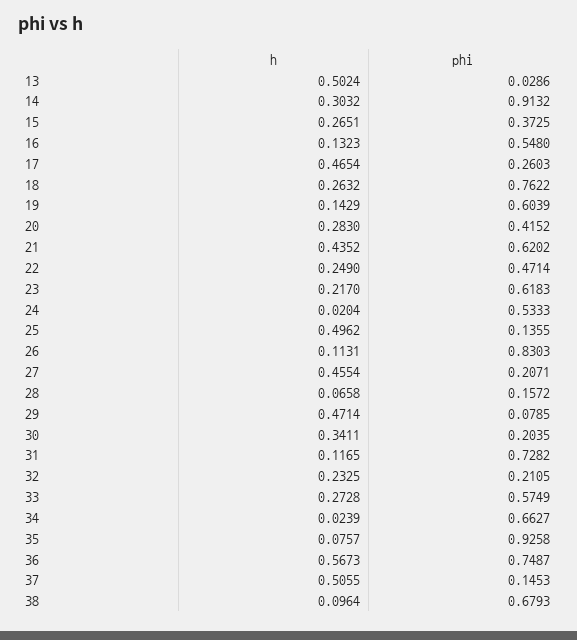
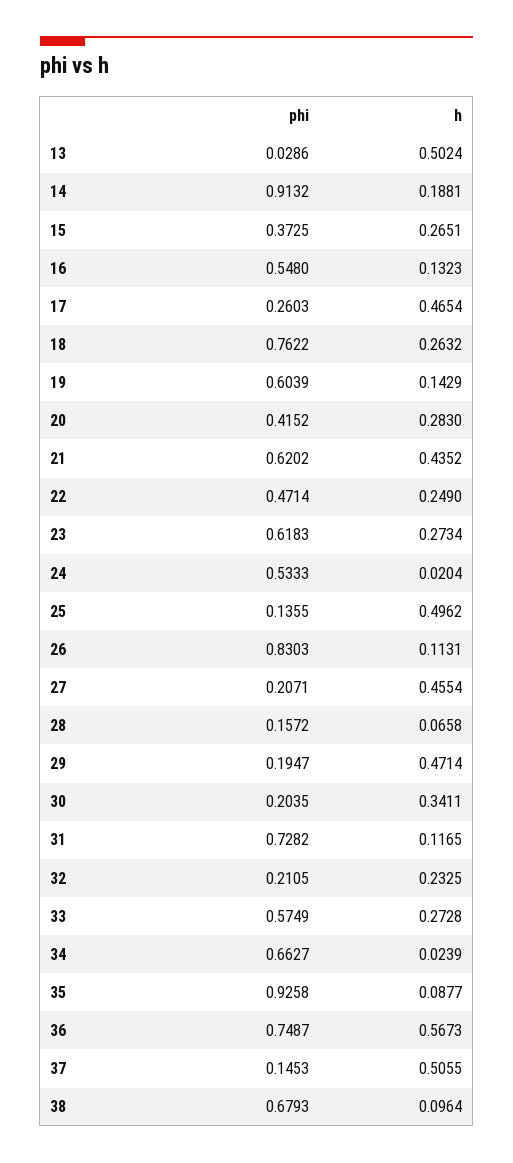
  {
    "h": {
      "13": 0.5024,
-     "14": 0.3032,
+     "14": 0.1881,
      "15": 0.2651,
      "16": 0.1323,
      "17": 0.4654,
      "18": 0.2632,
      "19": 0.1429,
      "20": 0.283,
      "21": 0.4352,
      "22": 0.249,
-     "23": 0.217,
+     "23": 0.2734,
      "24": 0.0204,
      "25": 0.4962,
      "26": 0.1131,
      "27": 0.4554,
      "28": 0.0658,
      "29": 0.4714,
      "30": 0.3411,
      "31": 0.1165,
      "32": 0.2325,
      "33": 0.2728,
      "34": 0.0239,
-     "35": 0.0757,
+     "35": 0.0877,
      "36": 0.5673,
      "37": 0.5055,
      "38": 0.0964
    },
    "phi": {
      "13": 0.0286,
      "14": 0.9132,
      "15": 0.3725,
      "16": 0.548,
      "17": 0.2603,
      "18": 0.7622,
      "19": 0.6039,
      "20": 0.4152,
      "21": 0.6202,
      "22": 0.4714,
      "23": 0.6183,
      "24": 0.5333,
      "25": 0.1355,
      "26": 0.8303,
      "27": 0.2071,
      "28": 0.1572,
-     "29": 0.0785,
+     "29": 0.1947,
      "30": 0.2035,
      "31": 0.7282,
      "32": 0.2105,
      "33": 0.5749,
      "34": 0.6627,
      "35": 0.9258,
      "36": 0.7487,
      "37": 0.1453,
      "38": 0.6793
    }
  }

